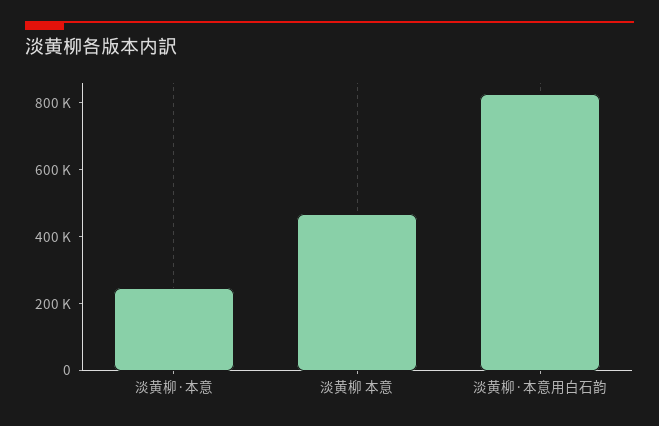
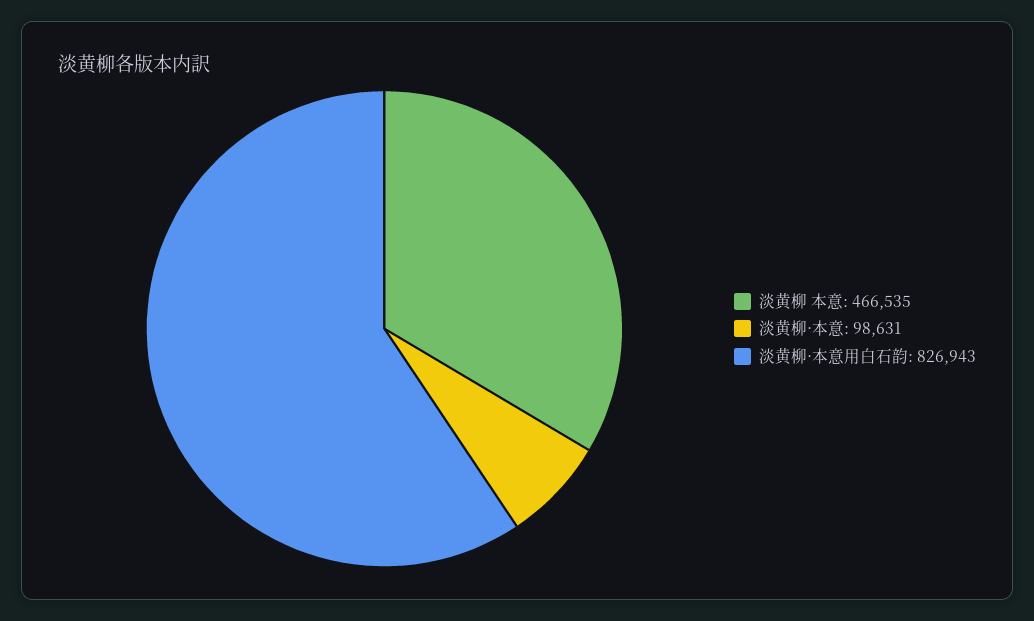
  {
-   "淡黄柳·本意": 250000,
+   "淡黄柳·本意": 98631,
    "淡黄柳 本意": 466535,
    "淡黄柳·本意用白石韵": 826943
  }

